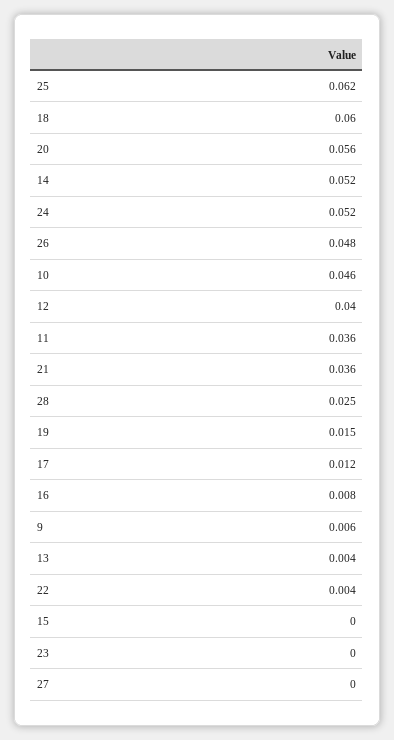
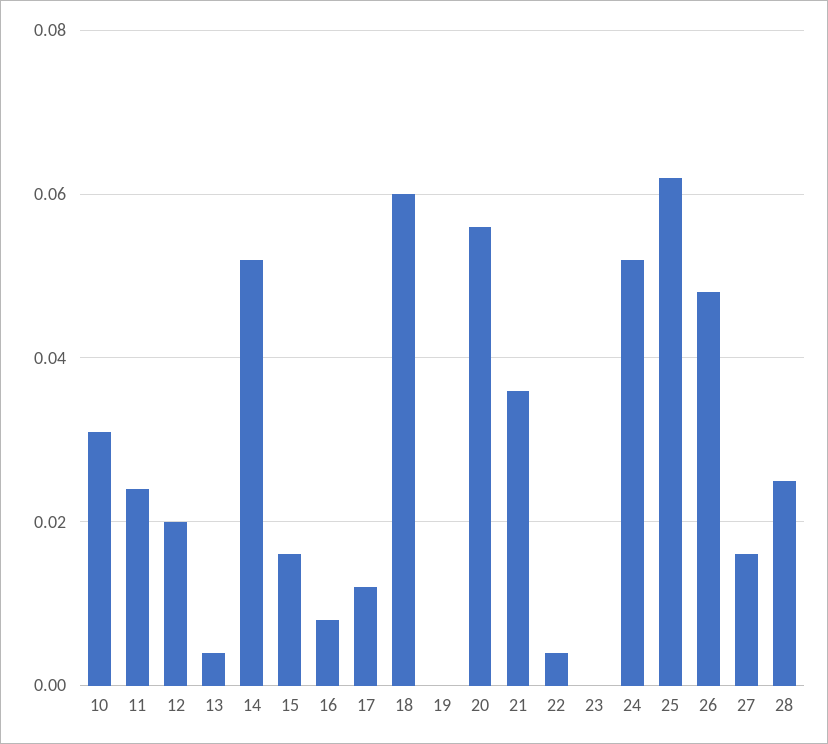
  {
    "25": 0.062,
    "18": 0.06,
    "20": 0.056,
    "14": 0.052,
    "24": 0.052,
    "26": 0.048,
-   "10": 0.046,
+   "10": 0.03,
-   "12": 0.04,
+   "12": 0.02,
-   "11": 0.036,
+   "11": 0.025,
    "21": 0.036,
    "28": 0.025,
-   "19": 0.015,
+   "19": 0,
    "17": 0.012,
    "16": 0.008,
-   "9": 0.006,
    "13": 0.004,
    "22": 0.004,
-   "15": 0,
+   "15": 0.015,
    "23": 0,
-   "27": 0
+   "27": 0.015
  }

